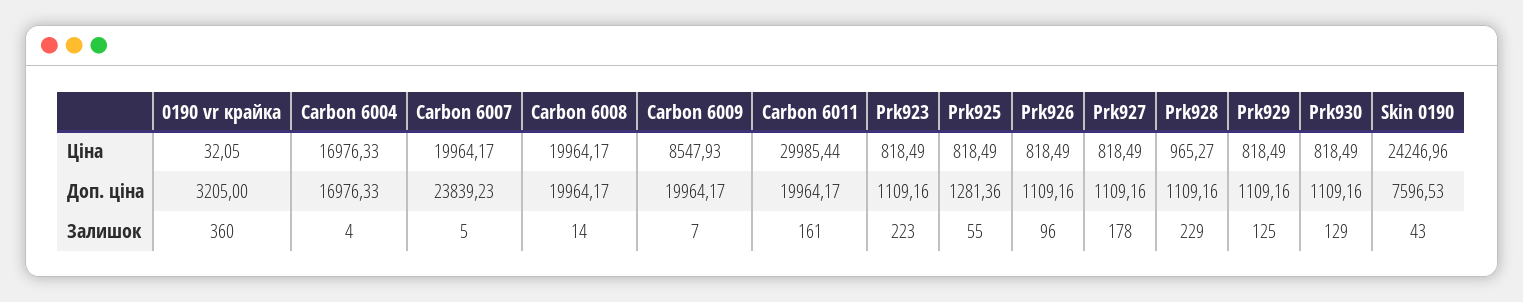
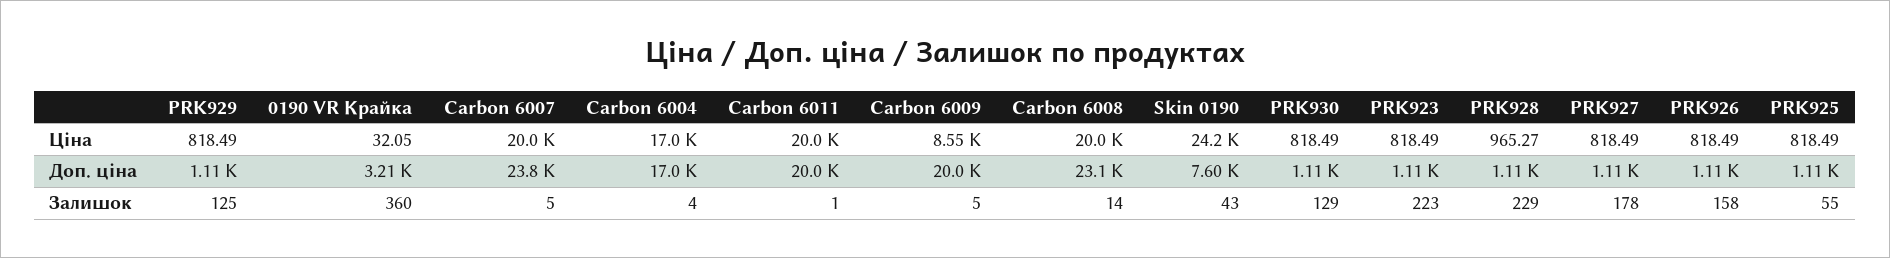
  {
    "0190 vr крайка": {
      "Ціна": 32.05,
      "Доп. ціна": 3205,
      "Залишок": 360
    },
    "Carbon 6004": {
      "Ціна": 16976.33,
      "Доп. ціна": 16976.33,
      "Залишок": 4
    },
    "Carbon 6007": {
      "Ціна": 19964.17,
      "Доп. ціна": 23839.23,
      "Залишок": 5
    },
    "Carbon 6008": {
      "Ціна": 19964.17,
-     "Доп. ціна": 19964.17,
+     "Доп. ціна": 23100,
      "Залишок": 14
    },
    "Carbon 6009": {
      "Ціна": 8547.93,
      "Доп. ціна": 19964.17,
-     "Залишок": 7
+     "Залишок": 5
    },
    "Carbon 6011": {
-     "Ціна": 29985.44,
+     "Ціна": 20000,
      "Доп. ціна": 19964.17,
-     "Залишок": 161
+     "Залишок": 1
    },
    "Prk923": {
      "Ціна": 818.49,
      "Доп. ціна": 1109.16,
      "Залишок": 223
    },
    "Prk925": {
      "Ціна": 818.49,
-     "Доп. ціна": 1281.36,
+     "Доп. ціна": 1110,
      "Залишок": 55
    },
    "Prk926": {
      "Ціна": 818.49,
      "Доп. ціна": 1109.16,
-     "Залишок": 96
+     "Залишок": 158
    },
    "Prk927": {
      "Ціна": 818.49,
      "Доп. ціна": 1109.16,
      "Залишок": 178
    },
    "Prk928": {
      "Ціна": 965.27,
      "Доп. ціна": 1109.16,
      "Залишок": 229
    },
    "Prk929": {
      "Ціна": 818.49,
      "Доп. ціна": 1109.16,
      "Залишок": 125
    },
    "Prk930": {
      "Ціна": 818.49,
      "Доп. ціна": 1109.16,
      "Залишок": 129
    },
    "Skin 0190": {
      "Ціна": 24246.96,
      "Доп. ціна": 7596.53,
      "Залишок": 43
    }
  }

